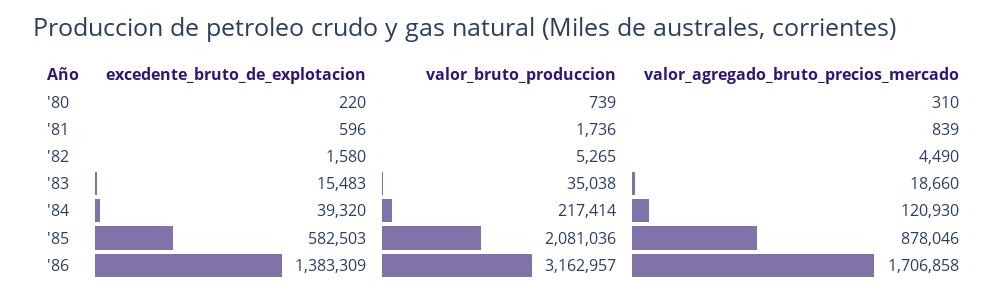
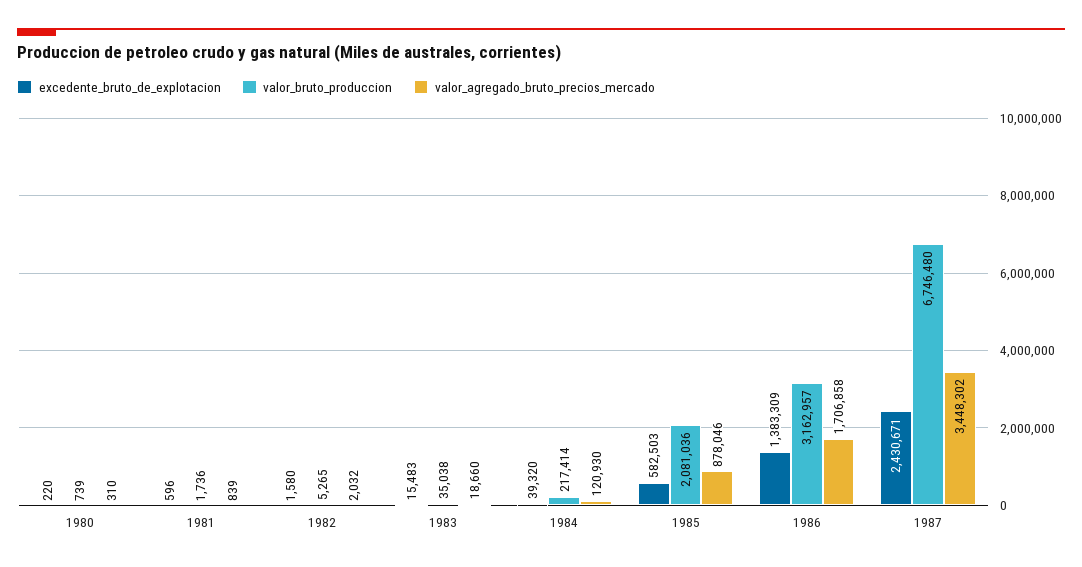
  {
    "excedente_bruto_de_explotacion": {
      "'80": 220,
      "'81": 596,
      "'82": 1580,
      "'83": 15483,
      "'84": 39320,
      "'85": 582503,
-     "'86": 1383309
+     "'86": 1383309,
+     "1987": 2430671
    },
    "valor_bruto_produccion": {
      "'80": 739,
      "'81": 1736,
      "'82": 5265,
      "'83": 35038,
      "'84": 217414,
      "'85": 2081036,
-     "'86": 3162957
+     "'86": 3162957,
+     "1987": 6746480
    },
    "valor_agregado_bruto_precios_mercado": {
      "'80": 310,
      "'81": 839,
-     "'82": 4490,
+     "'82": 2032,
      "'83": 18660,
      "'84": 120930,
      "'85": 878046,
-     "'86": 1706858
+     "'86": 1706858,
+     "1987": 3448302
    }
  }

